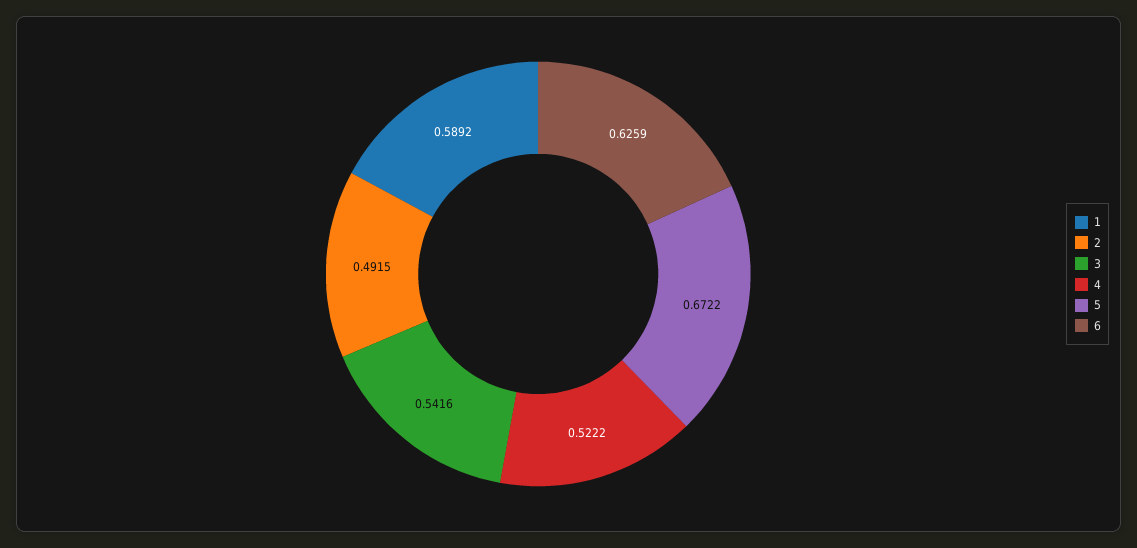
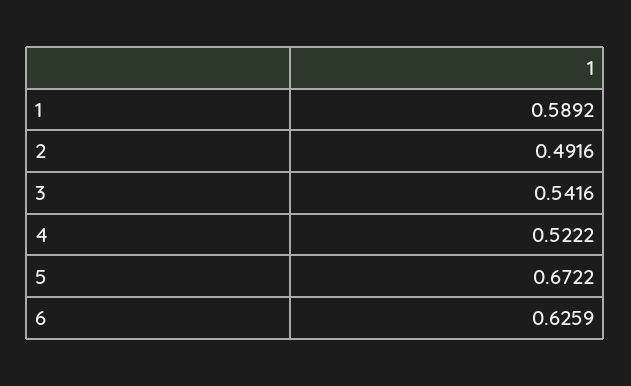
  {
    "1": 0.5892,
-   "2": 0.4915,
+   "2": 0.4916,
    "3": 0.5416,
    "4": 0.5222,
    "5": 0.6722,
    "6": 0.6259
  }

